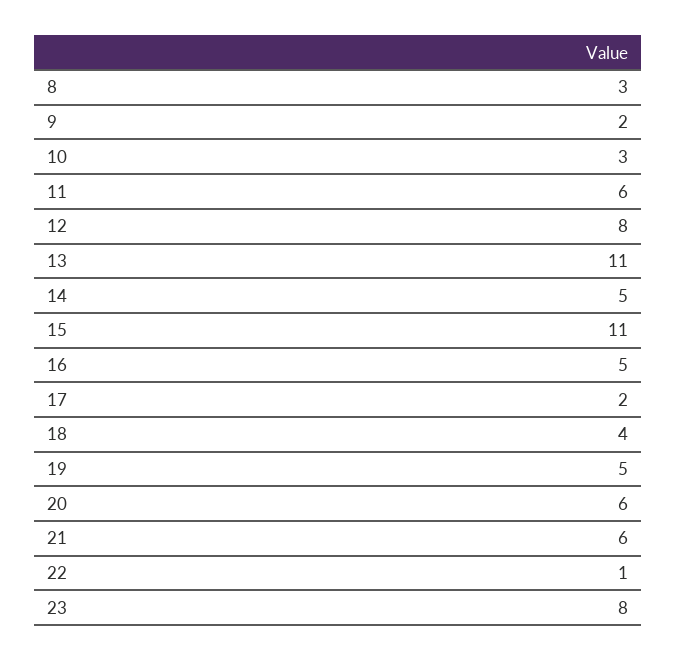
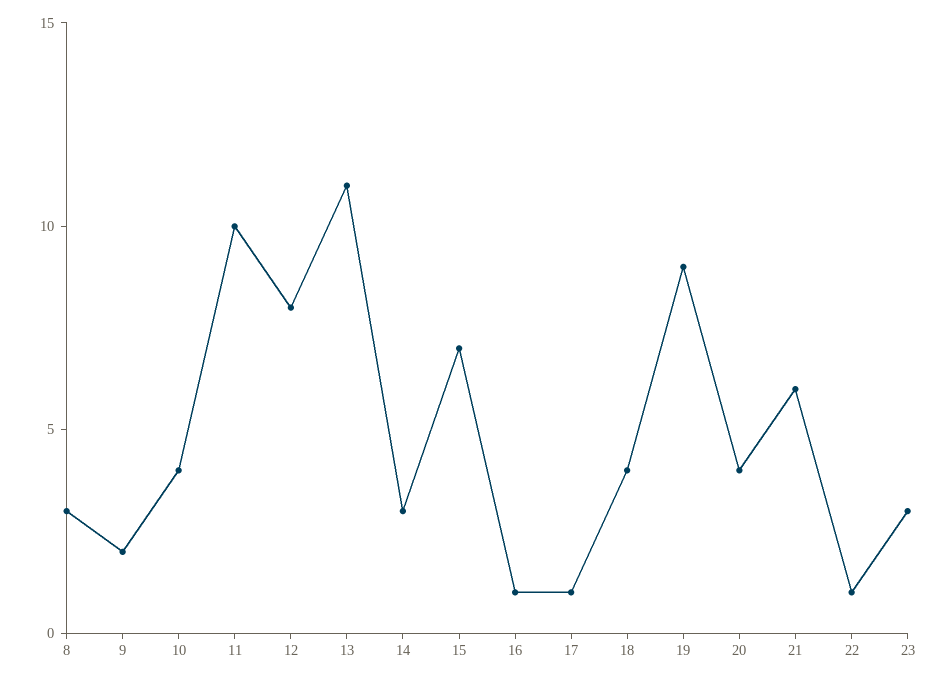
  {
    "8": 3,
    "9": 2,
-   "10": 3,
+   "10": 4,
-   "11": 6,
+   "11": 10,
    "12": 8,
    "13": 11,
-   "14": 5,
+   "14": 3,
-   "15": 11,
+   "15": 7,
-   "16": 5,
+   "16": 1,
-   "17": 2,
+   "17": 1,
    "18": 4,
-   "19": 5,
+   "19": 9,
-   "20": 6,
+   "20": 4,
    "21": 6,
    "22": 1,
-   "23": 8
+   "23": 3
  }

